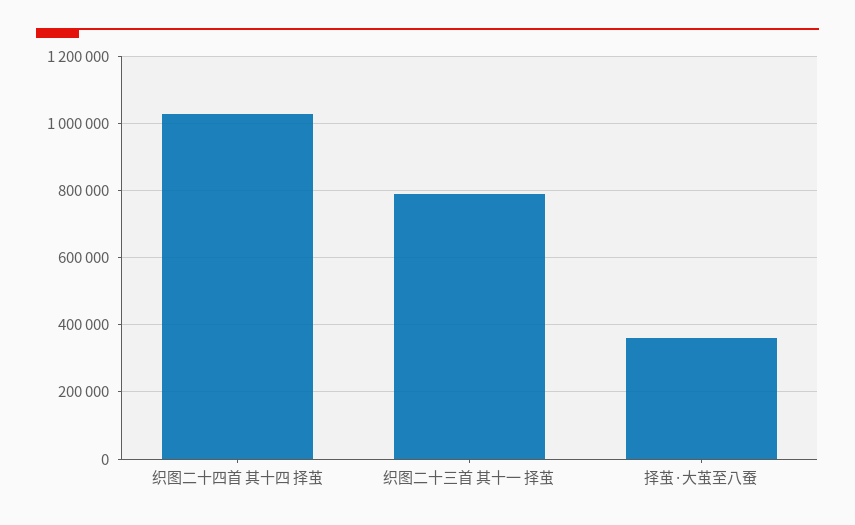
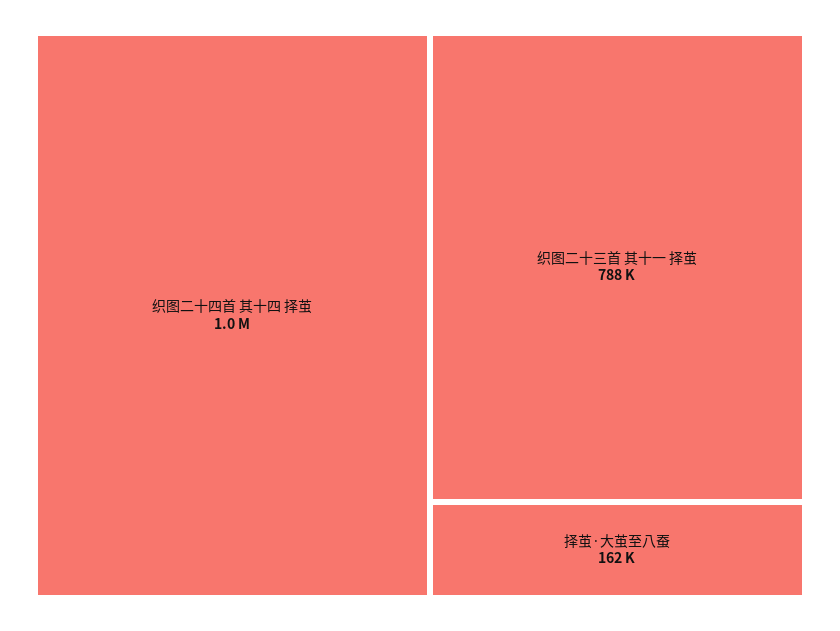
  {
    "织图二十四首 其十四 择茧": 1000000,
    "织图二十三首 其十一 择茧": 788000,
-   "择茧·大茧至八蚕": 360000
+   "择茧·大茧至八蚕": 162000
  }

